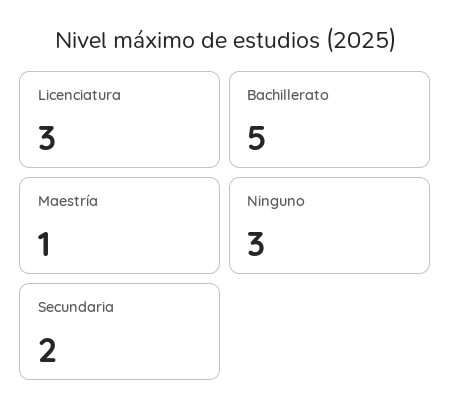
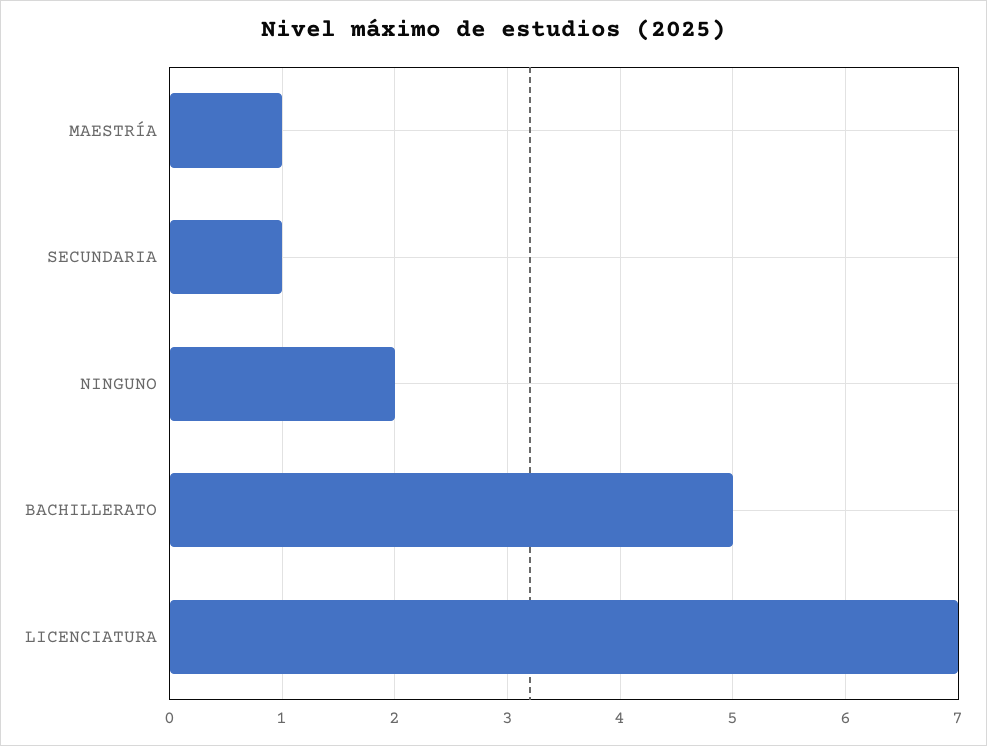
  {
-   "Licenciatura": 3,
+   "Licenciatura": 7,
    "Bachillerato": 5,
    "Maestría": 1,
-   "Ninguno": 3,
+   "Ninguno": 2,
-   "Secundaria": 2
+   "Secundaria": 1
  }

